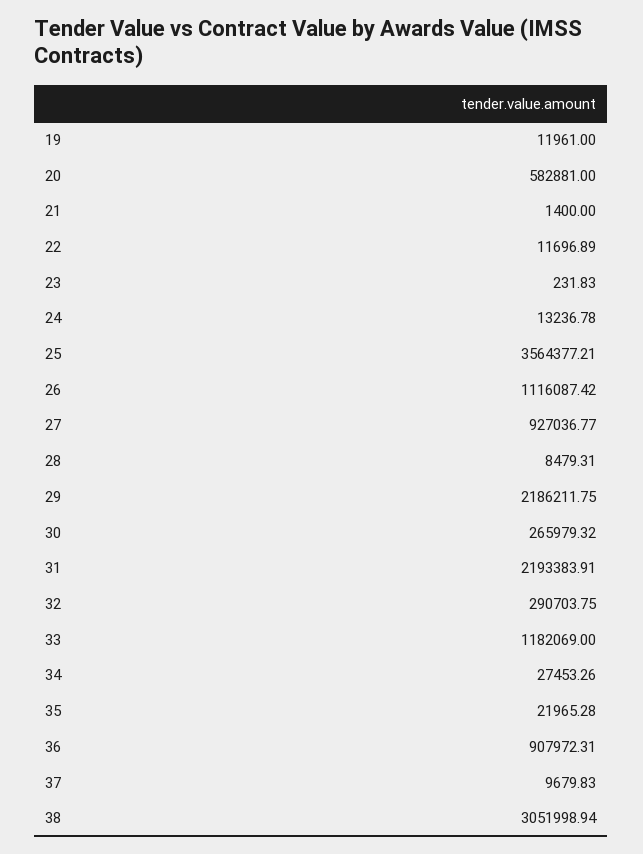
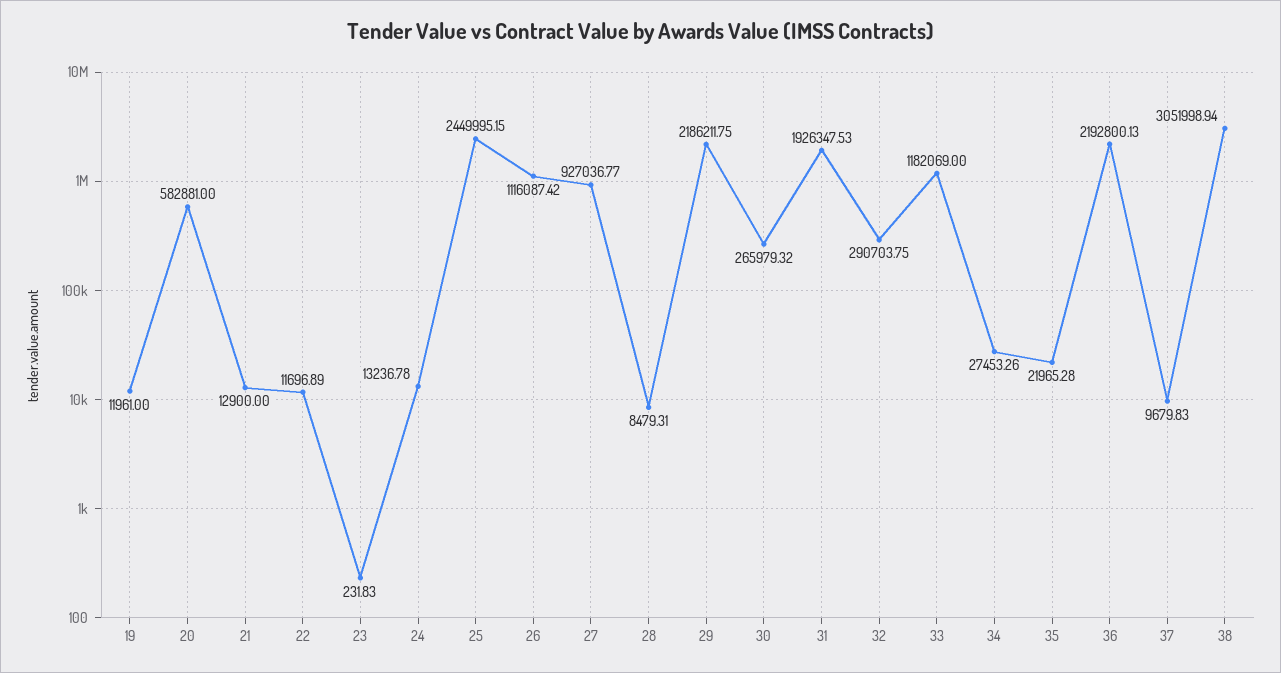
  {
    "19": 11961,
    "20": 582881,
-   "21": 1400,
+   "21": 12900,
    "22": 11696.89,
    "23": 231.83,
    "24": 13236.78,
-   "25": 3564377.21,
+   "25": 2449995.15,
    "26": 1116087.42,
    "27": 927036.77,
    "28": 8479.31,
    "29": 2186211.75,
    "30": 265979.32,
-   "31": 2193383.91,
+   "31": 1926347.53,
    "32": 290703.75,
    "33": 1182069,
    "34": 27453.26,
    "35": 21965.28,
-   "36": 907972.31,
+   "36": 2192800.13,
    "37": 9679.83,
    "38": 3051998.94
  }

